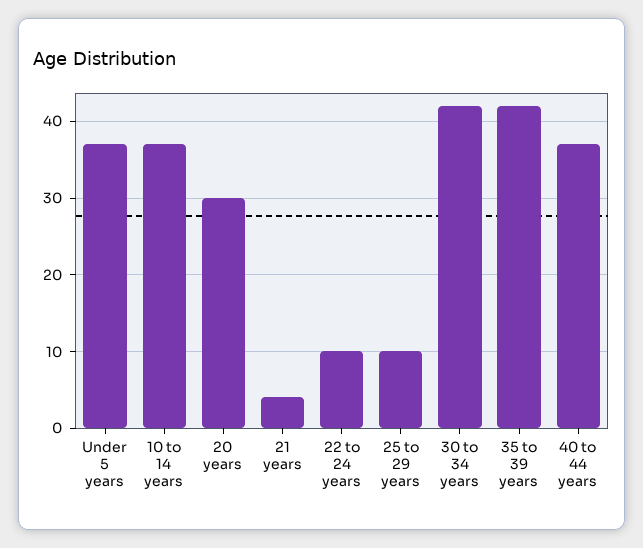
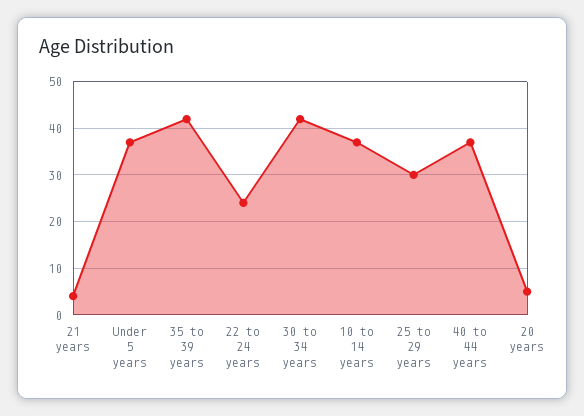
  {
    "Under 5 years": 37,
    "10 to 14 years": 37,
-   "20 years": 30,
+   "20 years": 5,
    "21 years": 4,
-   "22 to 24 years": 10,
+   "22 to 24 years": 25,
-   "25 to 29 years": 10,
+   "25 to 29 years": 30,
    "30 to 34 years": 42,
    "35 to 39 years": 42,
    "40 to 44 years": 37
  }

